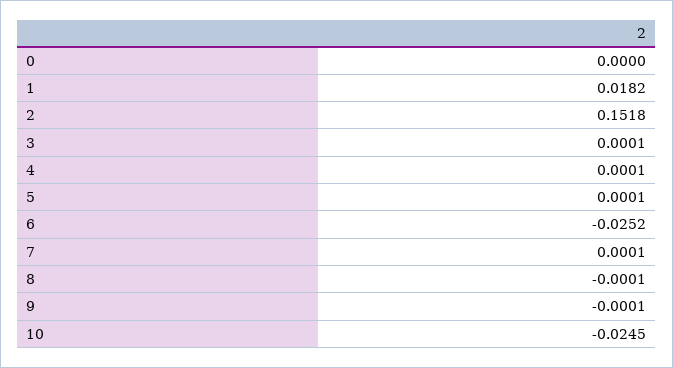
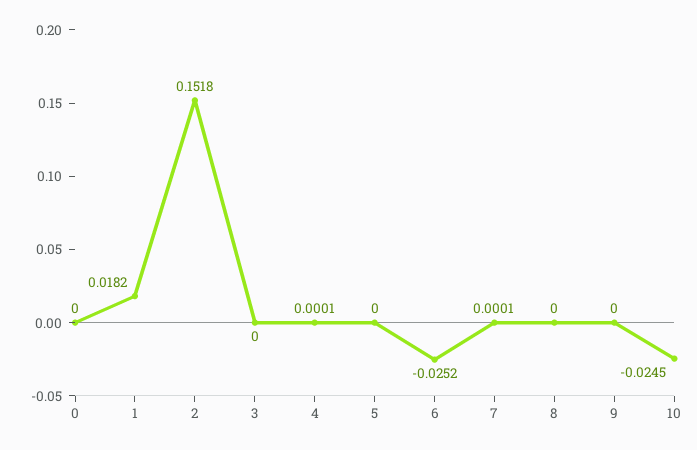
  {
    "0": 0,
    "1": 0.0182,
    "2": 0.1518,
-   "3": 0.0001,
+   "3": 0,
    "4": 0.0001,
-   "5": 0.0001,
+   "5": 0,
    "6": -0.0252,
    "7": 0.0001,
-   "8": -0.0001,
+   "8": 0,
-   "9": -0.0001,
+   "9": 0,
    "10": -0.0245
  }

